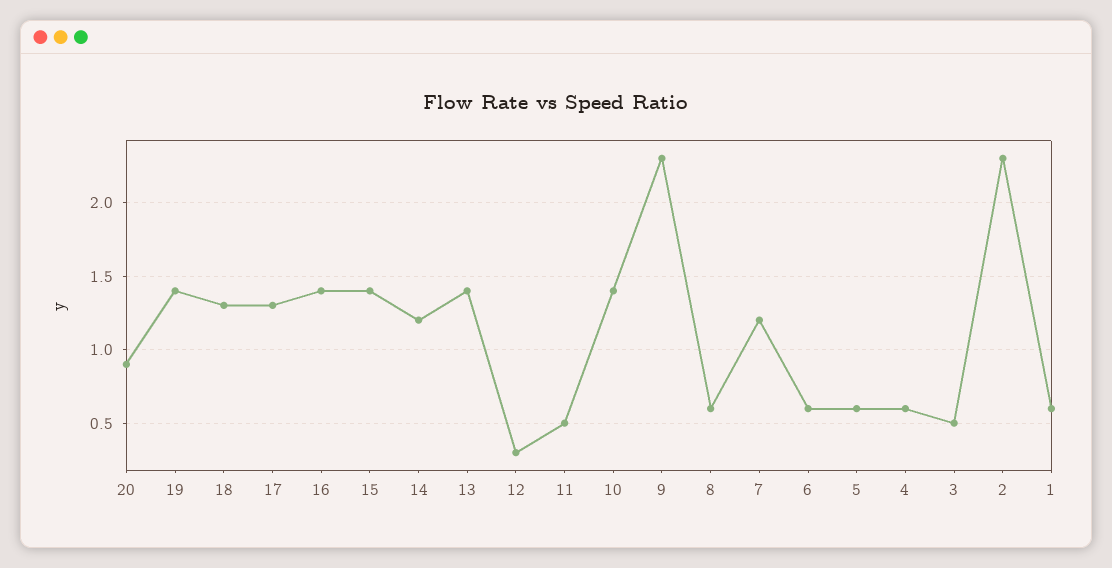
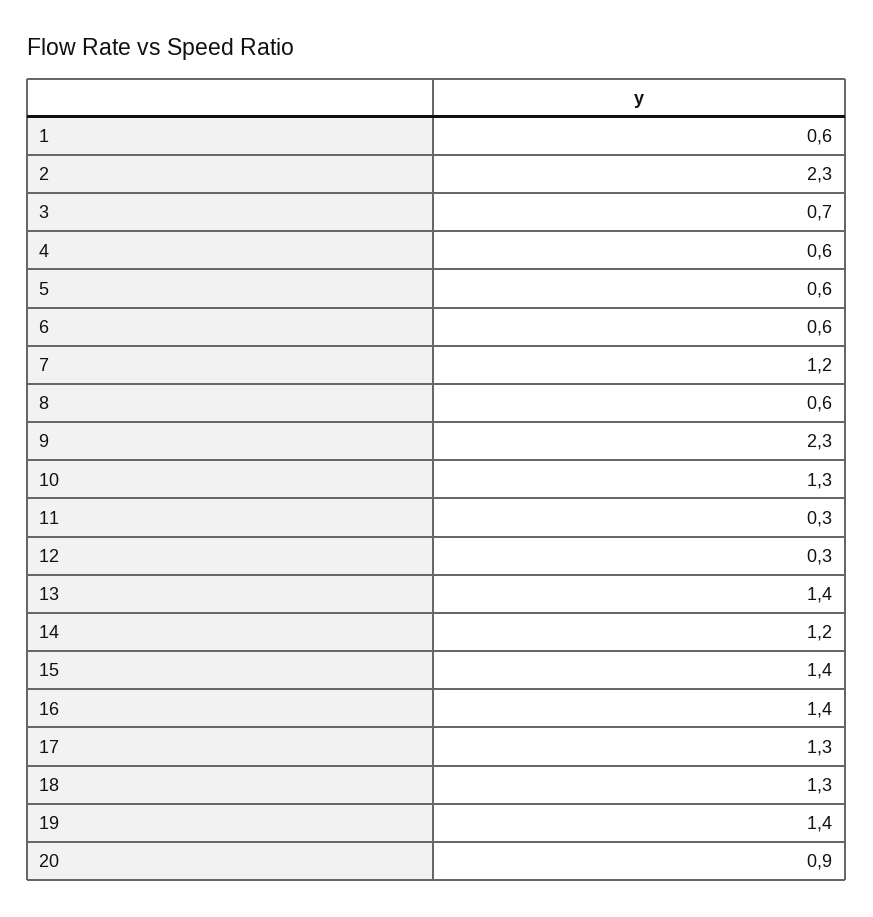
  {
    "20": 0.9,
    "19": 1.4,
    "18": 1.3,
    "17": 1.3,
    "16": 1.4,
    "15": 1.4,
    "14": 1.2,
    "13": 1.4,
    "12": 0.3,
-   "11": 0.5,
+   "11": 0.3,
-   "10": 1.4,
+   "10": 1.3,
    "9": 2.3,
    "8": 0.6,
    "7": 1.2,
    "6": 0.6,
    "5": 0.6,
    "4": 0.6,
-   "3": 0.5,
+   "3": 0.7,
    "2": 2.3,
    "1": 0.6
  }

